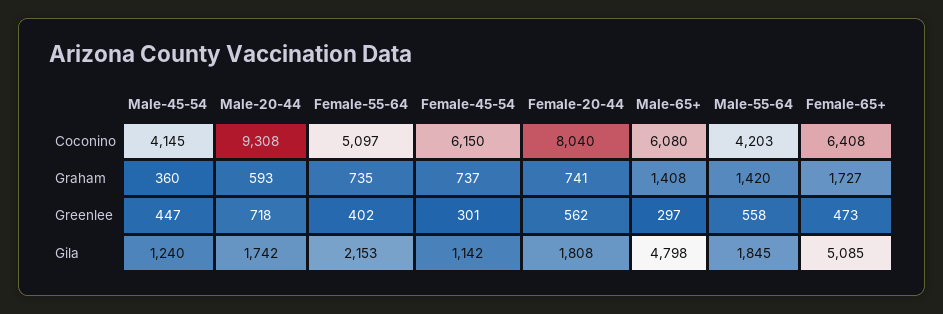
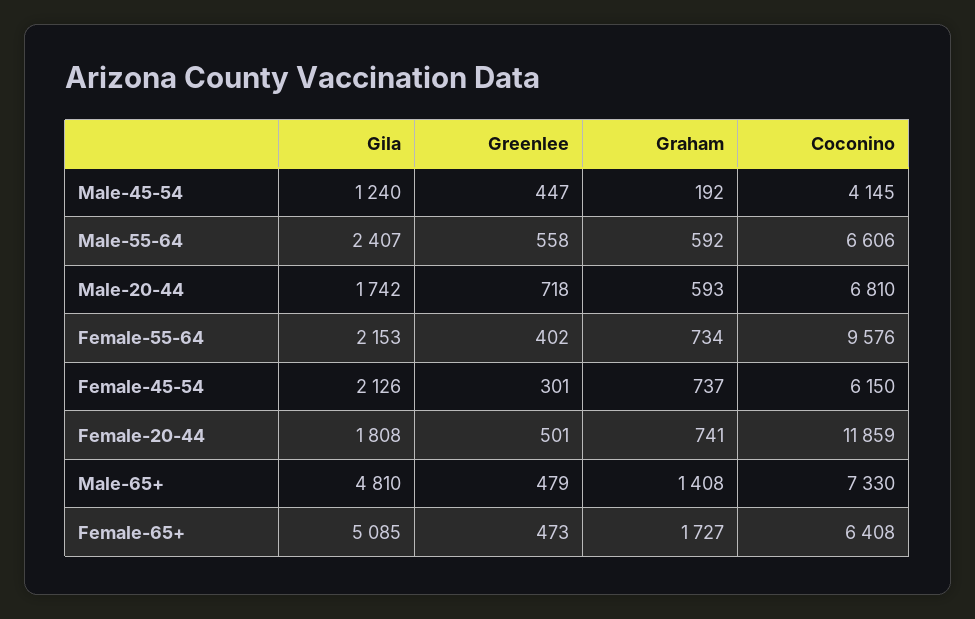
  {
    "Male-45-54": {
      "Coconino": 4145,
-     "Graham": 360,
+     "Graham": 192,
      "Greenlee": 447,
      "Gila": 1240
    },
    "Male-20-44": {
-     "Coconino": 9308,
+     "Coconino": 6810,
      "Graham": 593,
      "Greenlee": 718,
      "Gila": 1742
    },
    "Female-55-64": {
-     "Coconino": 5097,
+     "Coconino": 9576,
-     "Graham": 735,
+     "Graham": 734,
      "Greenlee": 402,
      "Gila": 2153
    },
    "Female-45-54": {
      "Coconino": 6150,
      "Graham": 737,
      "Greenlee": 301,
-     "Gila": 1142
+     "Gila": 2126
    },
    "Female-20-44": {
-     "Coconino": 8040,
+     "Coconino": 11859,
      "Graham": 741,
-     "Greenlee": 562,
+     "Greenlee": 501,
      "Gila": 1808
    },
    "Male-65+": {
-     "Coconino": 6080,
+     "Coconino": 7330,
      "Graham": 1408,
-     "Greenlee": 297,
+     "Greenlee": 479,
-     "Gila": 4798
+     "Gila": 4810
    },
    "Male-55-64": {
-     "Coconino": 4203,
+     "Coconino": 6606,
-     "Graham": 1420,
+     "Graham": 592,
      "Greenlee": 558,
-     "Gila": 1845
+     "Gila": 2407
    },
    "Female-65+": {
      "Coconino": 6408,
      "Graham": 1727,
      "Greenlee": 473,
      "Gila": 5085
    }
  }

